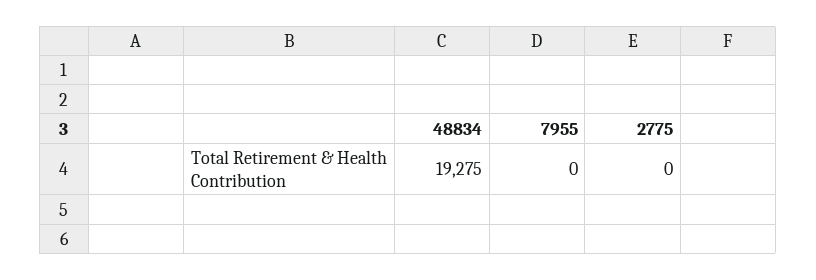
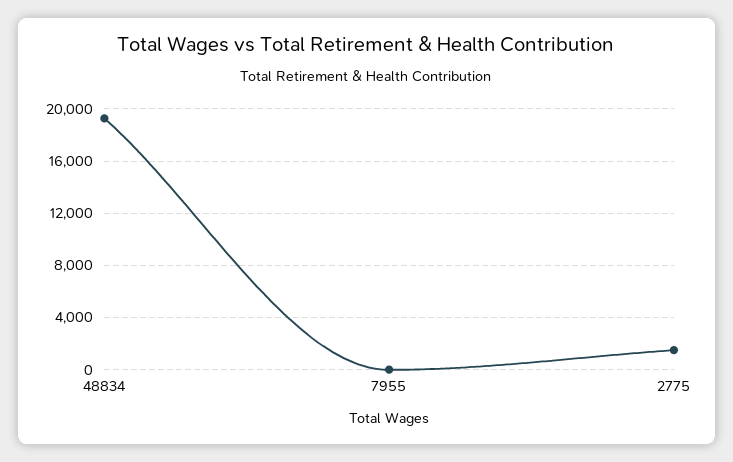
  {
    "48834": 19275,
    "7955": 0,
-   "2775": 0
+   "2775": 1500
  }

